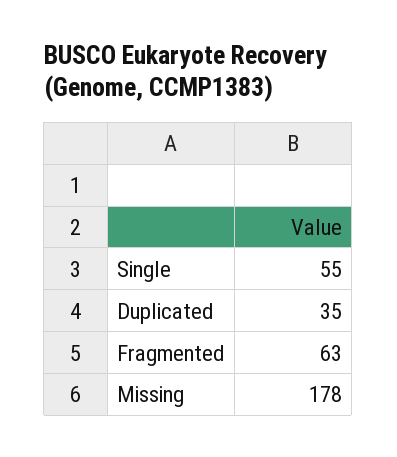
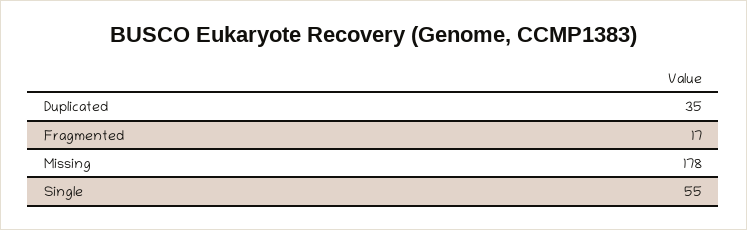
  {
    "Single": 55,
    "Duplicated": 35,
-   "Fragmented": 63,
+   "Fragmented": 17,
    "Missing": 178
  }

